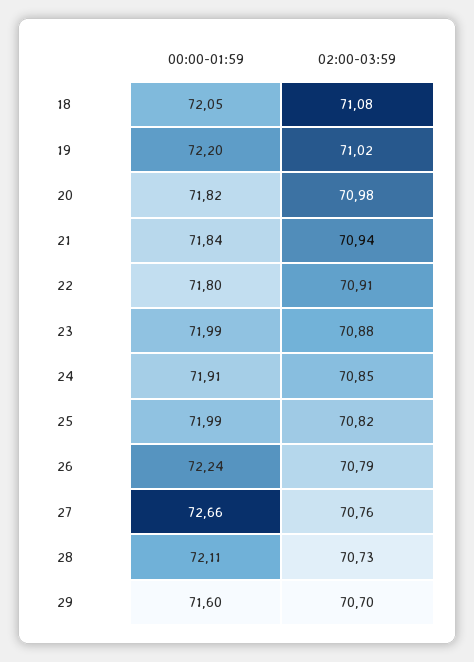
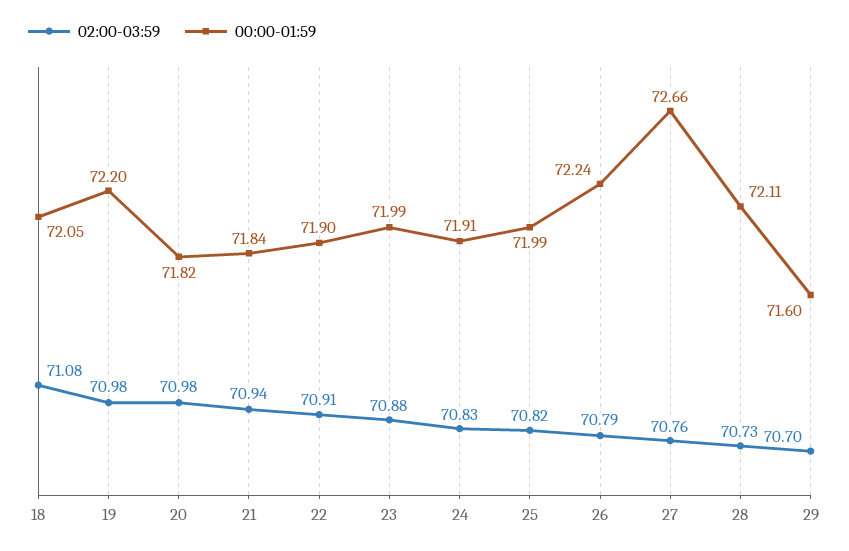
  {
    "00:00-01:59": {
      "18": 72.05,
      "19": 72.2,
      "20": 71.82,
      "21": 71.84,
-     "22": 71.8,
+     "22": 71.9,
      "23": 71.99,
      "24": 71.91,
      "25": 71.99,
      "26": 72.24,
      "27": 72.66,
      "28": 72.11,
      "29": 71.6
    },
    "02:00-03:59": {
      "18": 71.08,
-     "19": 71.02,
+     "19": 70.98,
      "20": 70.98,
      "21": 70.94,
      "22": 70.91,
      "23": 70.88,
-     "24": 70.85,
+     "24": 70.83,
      "25": 70.82,
      "26": 70.79,
      "27": 70.76,
      "28": 70.73,
      "29": 70.7
    }
  }

